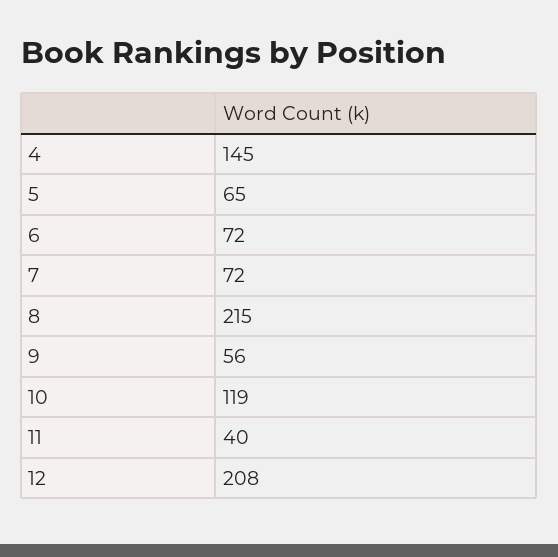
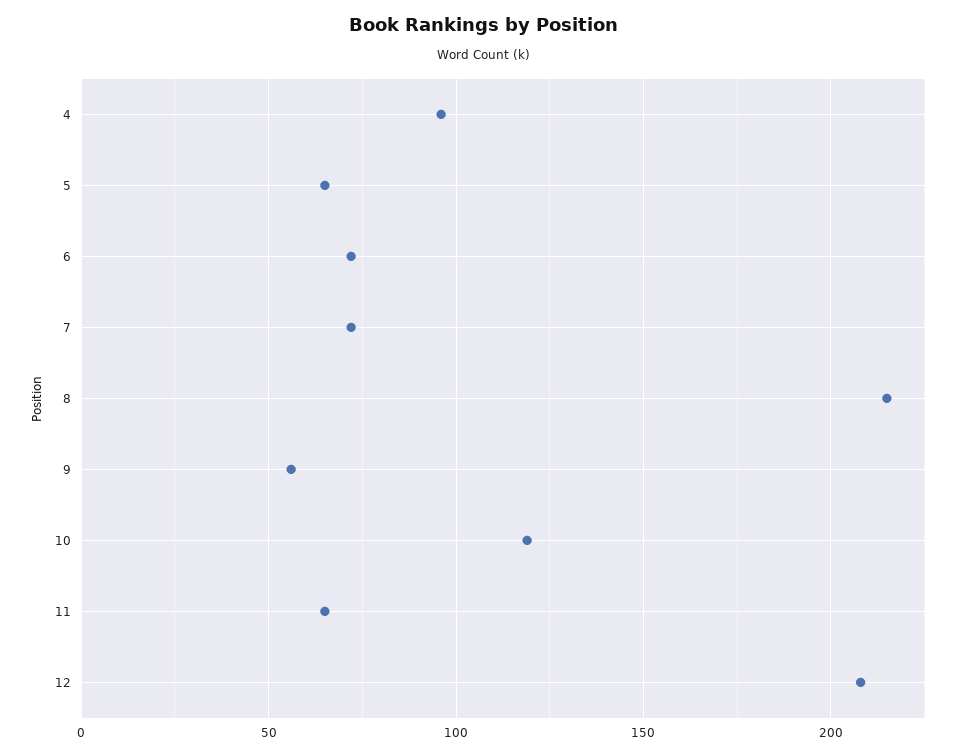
  {
-   "4": 145,
+   "4": 95,
    "5": 65,
    "6": 72,
    "7": 72,
    "8": 215,
    "9": 56,
    "10": 119,
-   "11": 40,
+   "11": 65,
    "12": 208
  }

